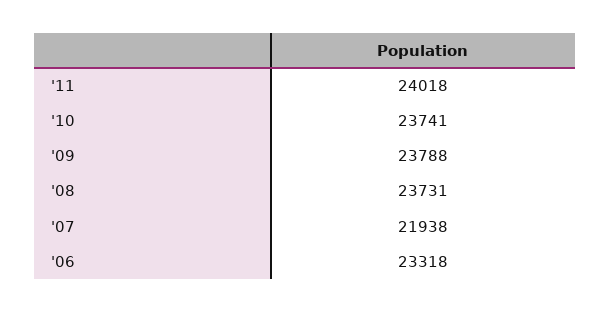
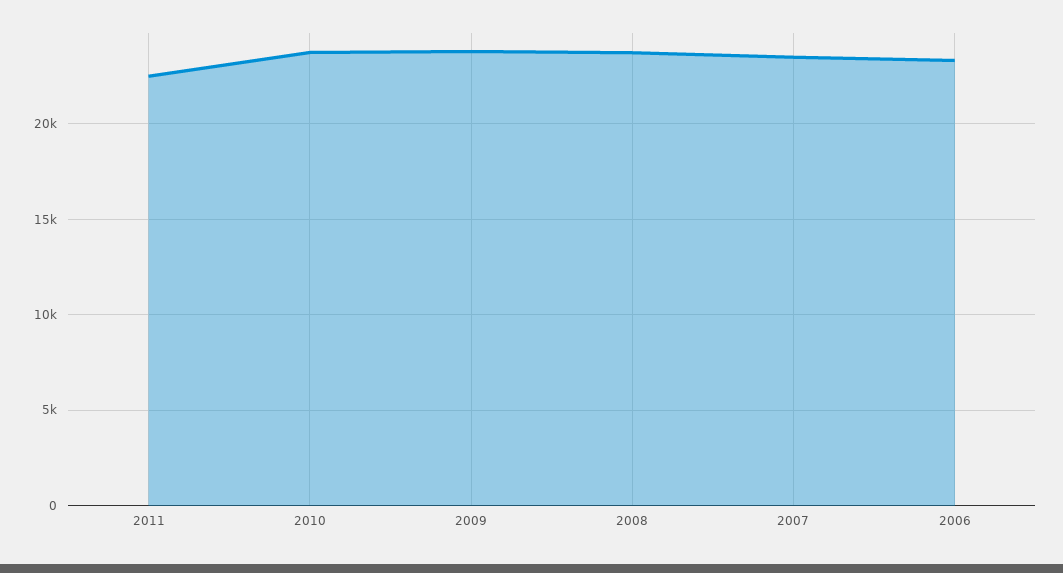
  {
-   "'11": 24018,
+   "'11": 22500,
    "'10": 23741,
    "'09": 23788,
    "'08": 23731,
-   "'07": 21938,
+   "'07": 23500,
    "'06": 23318
  }

